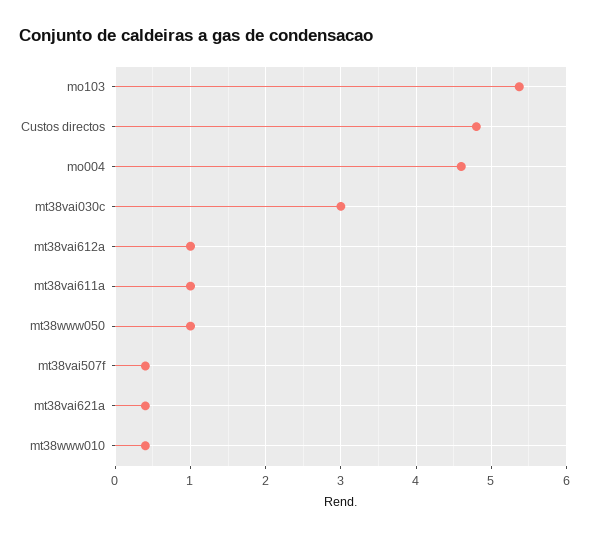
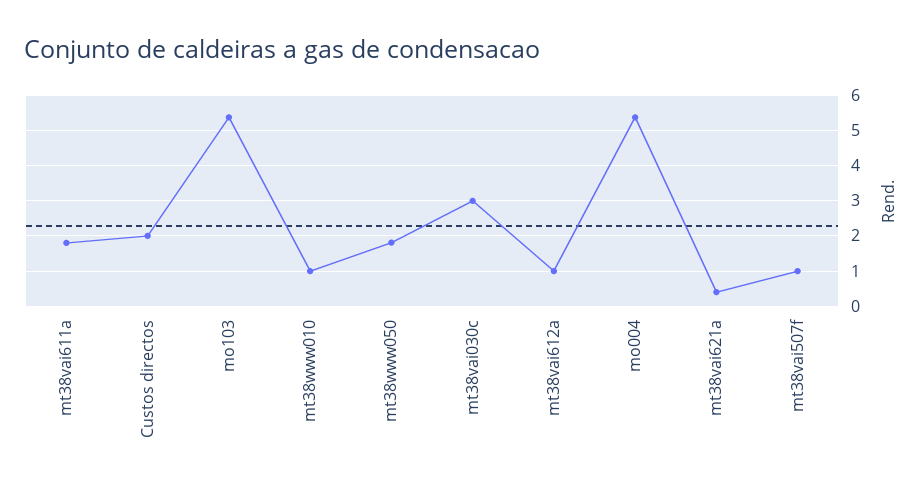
  {
    "mo103": 5.4,
-   "Custos directos": 4.8,
+   "Custos directos": 2,
-   "mo004": 4.6,
+   "mo004": 5.4,
    "mt38vai030c": 3,
    "mt38vai612a": 1,
-   "mt38vai611a": 1,
+   "mt38vai611a": 1.8,
-   "mt38www050": 1,
+   "mt38www050": 1.8,
-   "mt38vai507f": 0.4,
+   "mt38vai507f": 1,
    "mt38vai621a": 0.4,
-   "mt38www010": 0.4
+   "mt38www010": 1
  }

